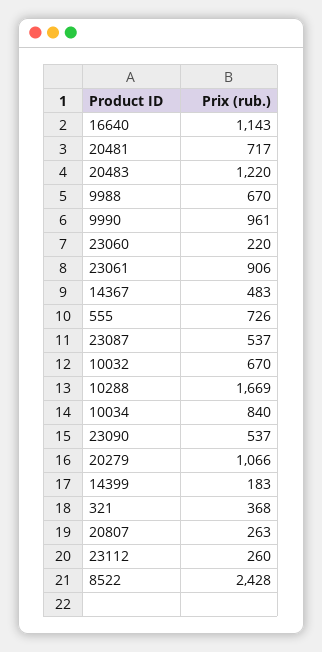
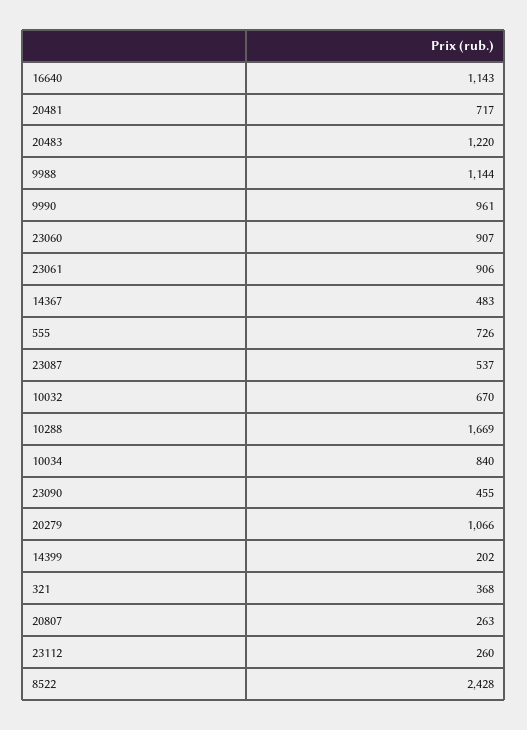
  {
    "16640": 1143,
    "20481": 717,
    "20483": 1220,
-   "9988": 670,
+   "9988": 1144,
    "9990": 961,
-   "23060": 220,
+   "23060": 907,
    "23061": 906,
    "14367": 483,
    "555": 726,
    "23087": 537,
    "10032": 670,
    "10288": 1669,
    "10034": 840,
-   "23090": 537,
+   "23090": 455,
    "20279": 1066,
-   "14399": 183,
+   "14399": 202,
    "321": 368,
    "20807": 263,
    "23112": 260,
    "8522": 2428
  }

